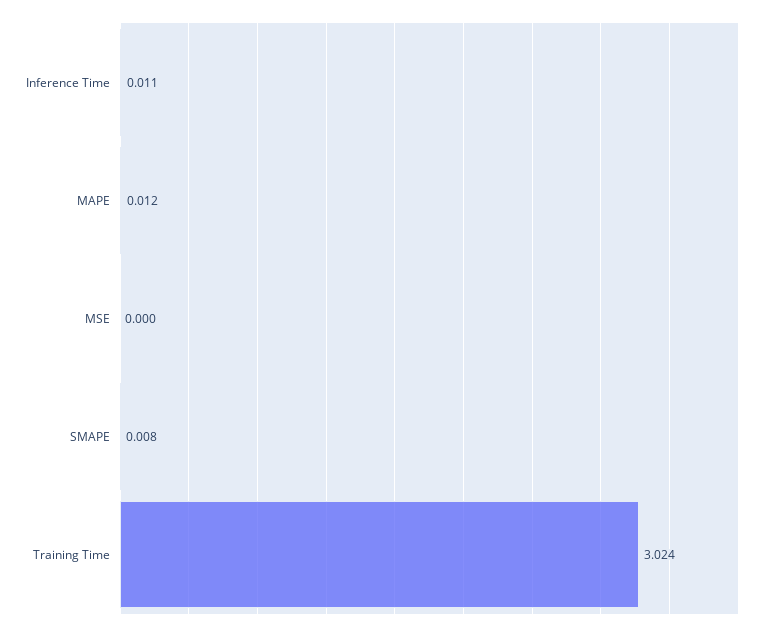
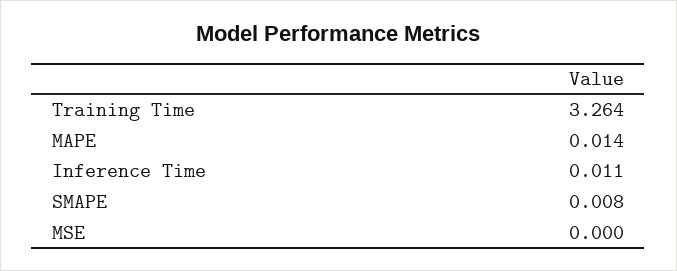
  {
    "Inference Time": 0.011,
-   "MAPE": 0.012,
+   "MAPE": 0.014,
    "MSE": 0,
    "SMAPE": 0.008,
-   "Training Time": 3.024
+   "Training Time": 3.264
  }

